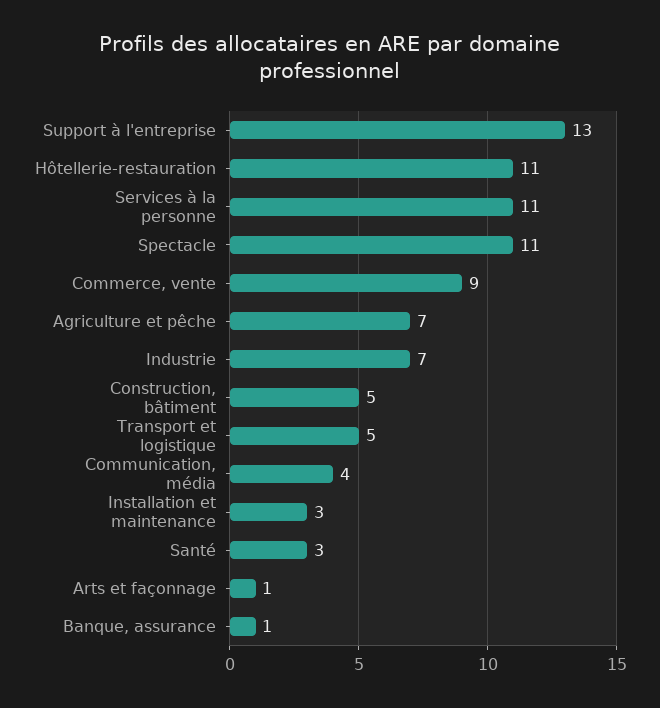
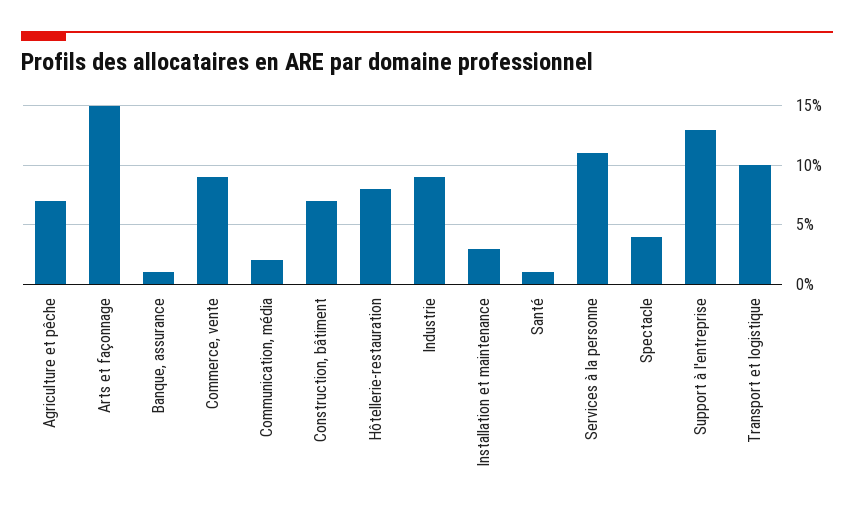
  {
    "Support à l'entreprise": 13,
-   "Hôtellerie-restauration": 11,
+   "Hôtellerie-restauration": 8,
    "Services à la personne": 11,
-   "Spectacle": 11,
+   "Spectacle": 4,
    "Commerce, vente": 9,
    "Agriculture et pêche": 7,
-   "Industrie": 7,
+   "Industrie": 9,
-   "Construction, bâtiment": 5,
+   "Construction, bâtiment": 7,
-   "Transport et logistique": 5,
+   "Transport et logistique": 10,
-   "Communication, média": 4,
+   "Communication, média": 2,
    "Installation et maintenance": 3,
-   "Santé": 3,
+   "Santé": 1,
-   "Arts et façonnage": 1,
+   "Arts et façonnage": 15,
    "Banque, assurance": 1
  }

